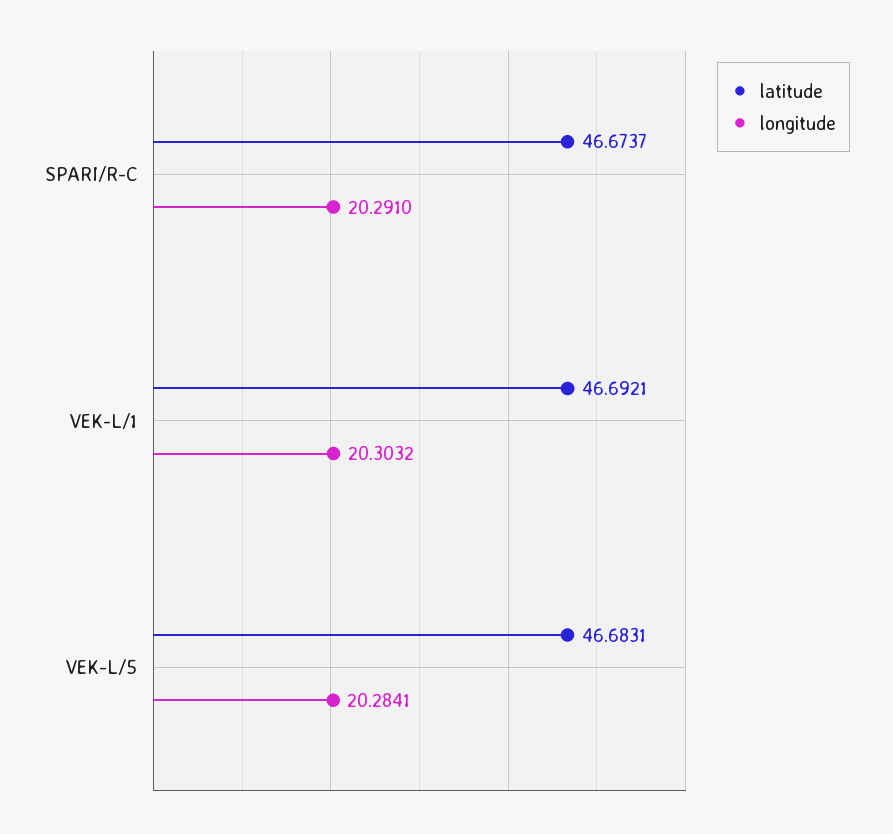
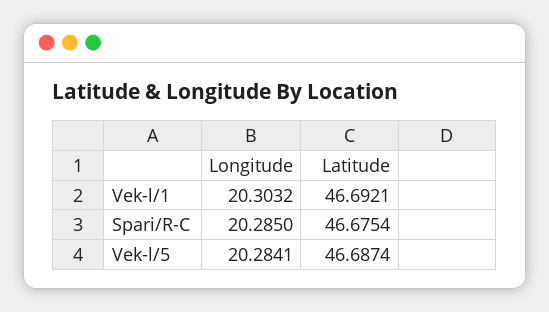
  {
    "latitude": {
-     "SPARI/R-C": 46.6737,
+     "SPARI/R-C": 46.6754,
      "VEK-L/1": 46.6921,
-     "VEK-L/5": 46.6831
+     "VEK-L/5": 46.6874
    },
    "longitude": {
-     "SPARI/R-C": 20.291,
+     "SPARI/R-C": 20.285,
      "VEK-L/1": 20.3032,
      "VEK-L/5": 20.2841
    }
  }

